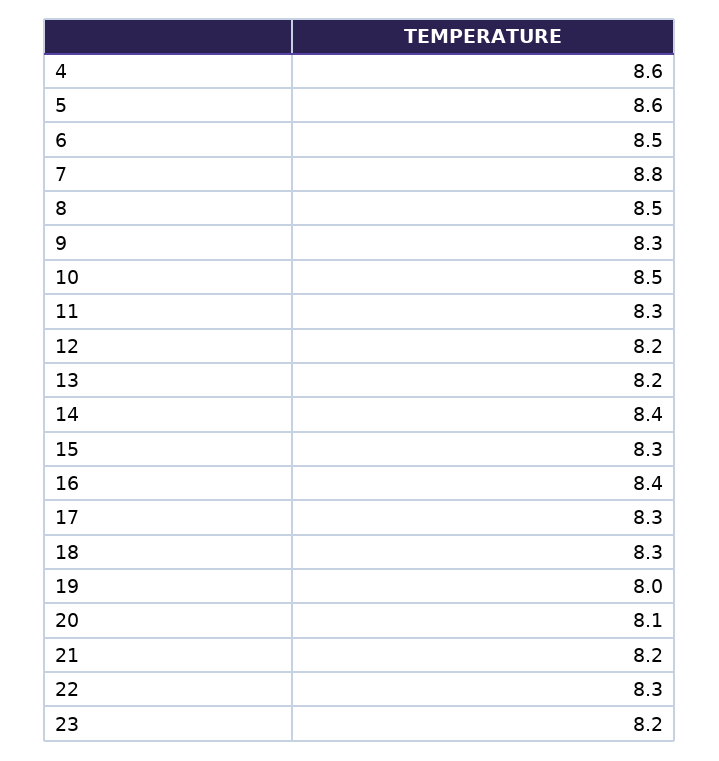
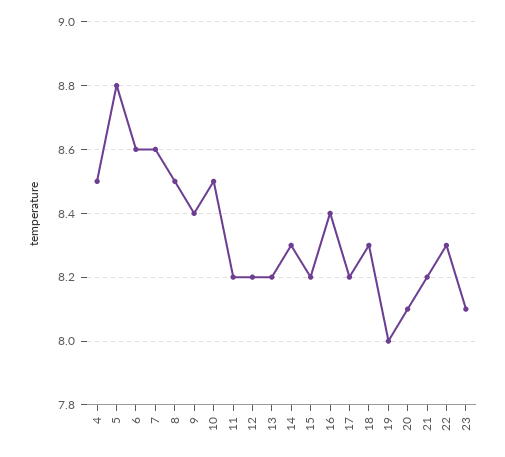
  {
-   "4": 8.6,
+   "4": 8.5,
-   "5": 8.6,
+   "5": 8.8,
-   "6": 8.5,
+   "6": 8.6,
-   "7": 8.8,
+   "7": 8.6,
    "8": 8.5,
-   "9": 8.3,
+   "9": 8.4,
    "10": 8.5,
-   "11": 8.3,
+   "11": 8.2,
    "12": 8.2,
    "13": 8.2,
-   "14": 8.4,
+   "14": 8.3,
-   "15": 8.3,
+   "15": 8.2,
    "16": 8.4,
-   "17": 8.3,
+   "17": 8.2,
    "18": 8.3,
    "19": 8,
    "20": 8.1,
    "21": 8.2,
    "22": 8.3,
-   "23": 8.2
+   "23": 8.1
  }

